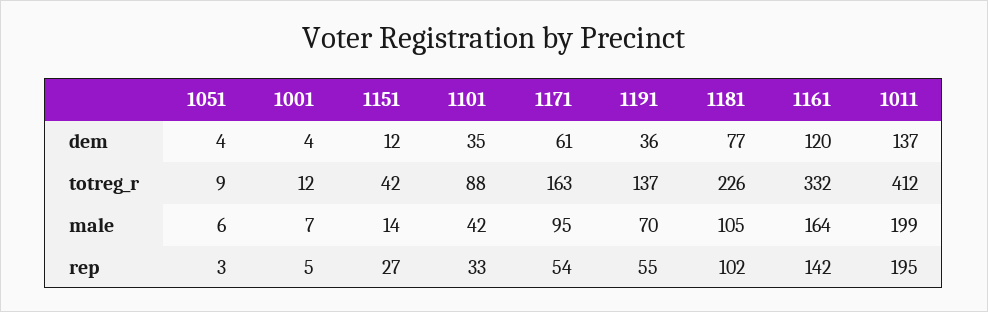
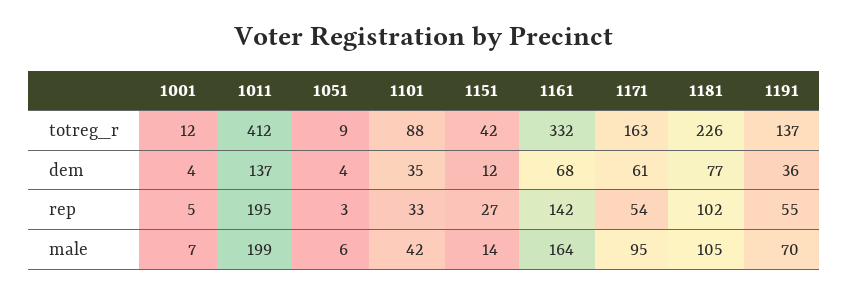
  {
    "1051": {
      "dem": 4,
      "totreg_r": 9,
      "male": 6,
      "rep": 3
    },
    "1001": {
      "dem": 4,
      "totreg_r": 12,
      "male": 7,
      "rep": 5
    },
    "1151": {
      "dem": 12,
      "totreg_r": 42,
      "male": 14,
      "rep": 27
    },
    "1101": {
      "dem": 35,
      "totreg_r": 88,
      "male": 42,
      "rep": 33
    },
    "1171": {
      "dem": 61,
      "totreg_r": 163,
      "male": 95,
      "rep": 54
    },
    "1191": {
      "dem": 36,
      "totreg_r": 137,
      "male": 70,
      "rep": 55
    },
    "1181": {
      "dem": 77,
      "totreg_r": 226,
      "male": 105,
      "rep": 102
    },
    "1161": {
-     "dem": 120,
+     "dem": 68,
      "totreg_r": 332,
      "male": 164,
      "rep": 142
    },
    "1011": {
      "dem": 137,
      "totreg_r": 412,
      "male": 199,
      "rep": 195
    }
  }

